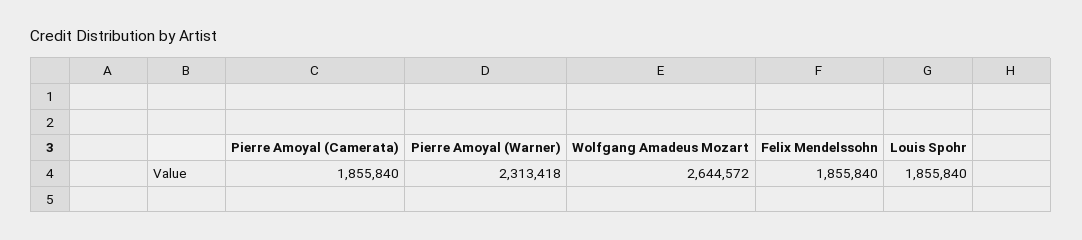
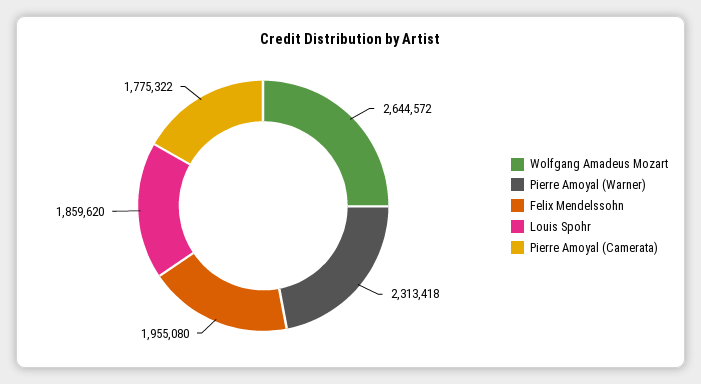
  {
-   "Pierre Amoyal (Camerata)": 1855840,
+   "Pierre Amoyal (Camerata)": 1775322,
    "Pierre Amoyal (Warner)": 2313418,
    "Wolfgang Amadeus Mozart": 2644572,
-   "Felix Mendelssohn": 1855840,
+   "Felix Mendelssohn": 1955080,
-   "Louis Spohr": 1855840
+   "Louis Spohr": 1859620
  }

